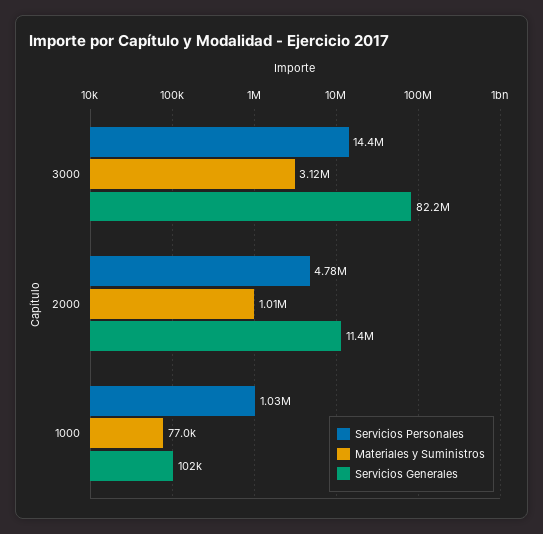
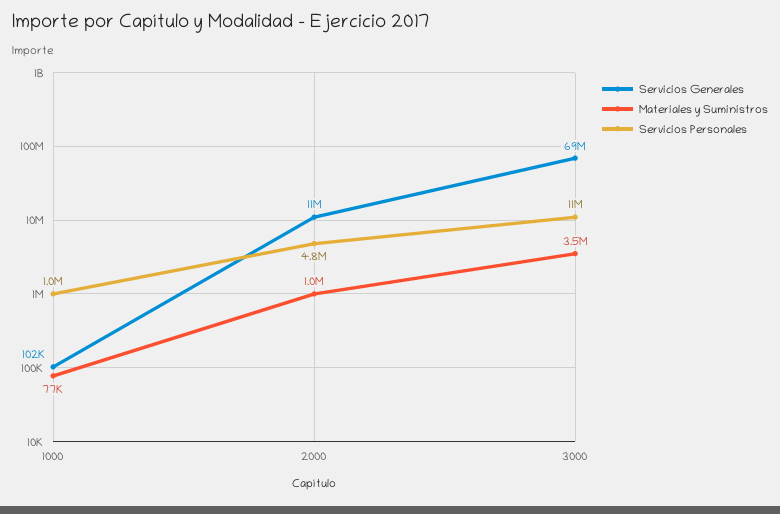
  {
    "Servicios Personales": {
-     "3000": 14400000,
+     "3000": 11000000,
      "2000": 4780000,
      "1000": 1030000
    },
    "Materiales y Suministros": {
-     "3000": 3120000,
+     "3000": 3500000,
      "2000": 1010000,
      "1000": 77000
    },
    "Servicios Generales": {
-     "3000": 82200000,
+     "3000": 69000000,
      "2000": 11400000,
      "1000": 102000
    }
  }

